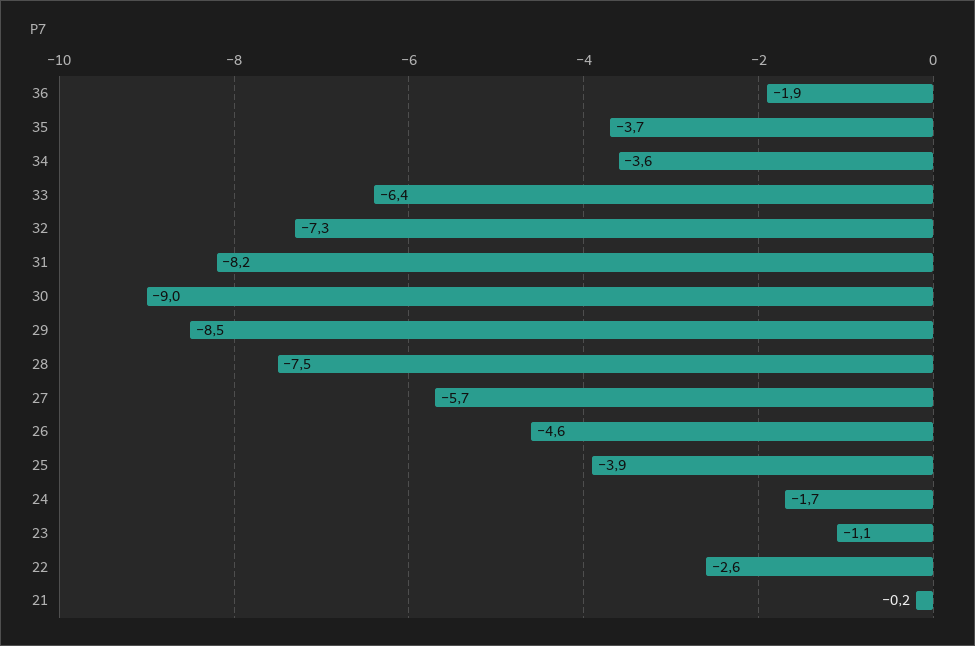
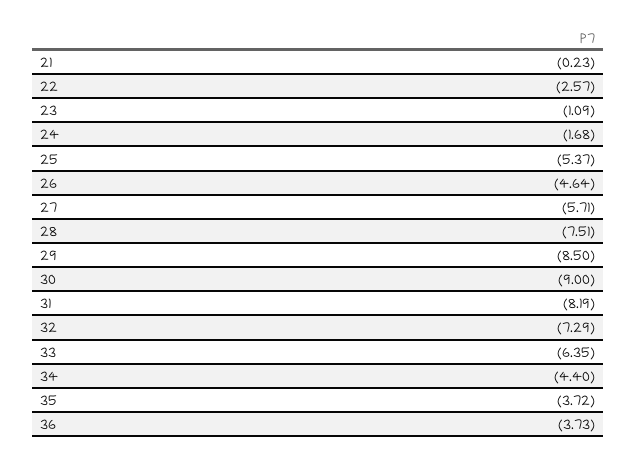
  {
-   "36": -1.9,
+   "36": -3.73,
    "35": -3.72,
-   "34": -3.6,
+   "34": -4.4,
    "33": -6.35,
    "32": -7.29,
    "31": -8.19,
    "30": -9,
    "29": -8.5,
    "28": -7.51,
    "27": -5.71,
    "26": -4.64,
-   "25": -3.9,
+   "25": -5.37,
    "24": -1.68,
    "23": -1.09,
    "22": -2.57,
    "21": -0.23
  }

